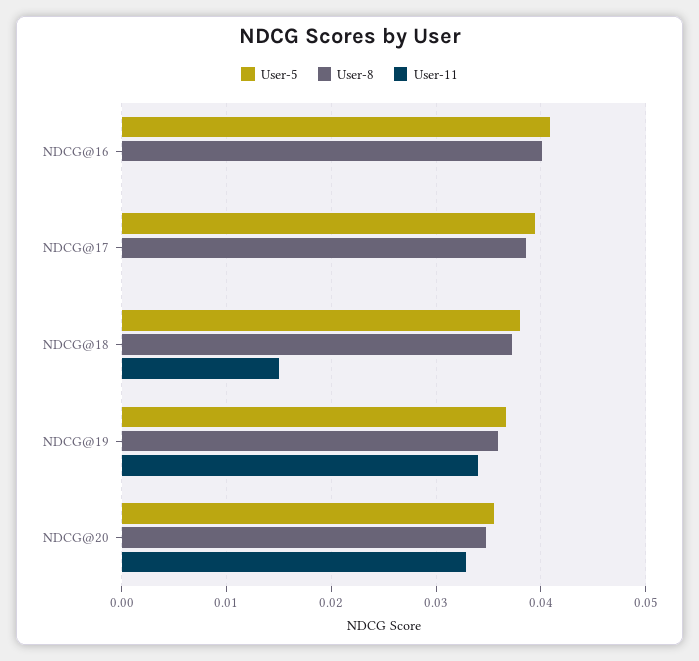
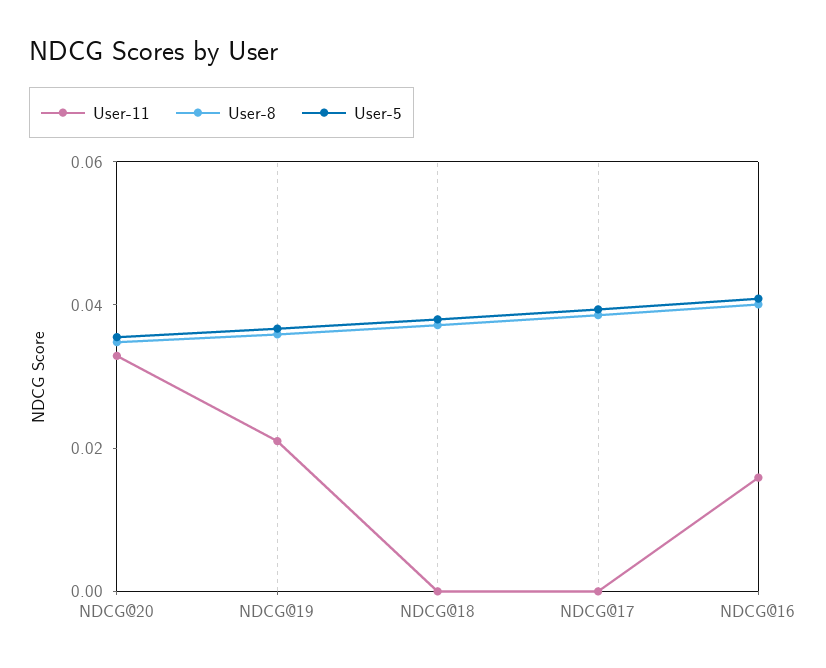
  {
    "User-5": {
      "NDCG@16": 0.041,
      "NDCG@17": 0.039,
      "NDCG@18": 0.038,
      "NDCG@19": 0.037,
      "NDCG@20": 0.036
    },
    "User-8": {
      "NDCG@16": 0.04,
      "NDCG@17": 0.039,
      "NDCG@18": 0.037,
      "NDCG@19": 0.036,
      "NDCG@20": 0.035
    },
    "User-11": {
-     "NDCG@16": 0,
+     "NDCG@16": 0.015,
      "NDCG@17": 0,
-     "NDCG@18": 0.015,
+     "NDCG@18": 0,
-     "NDCG@19": 0.034,
+     "NDCG@19": 0.02,
      "NDCG@20": 0.033
    }
  }

